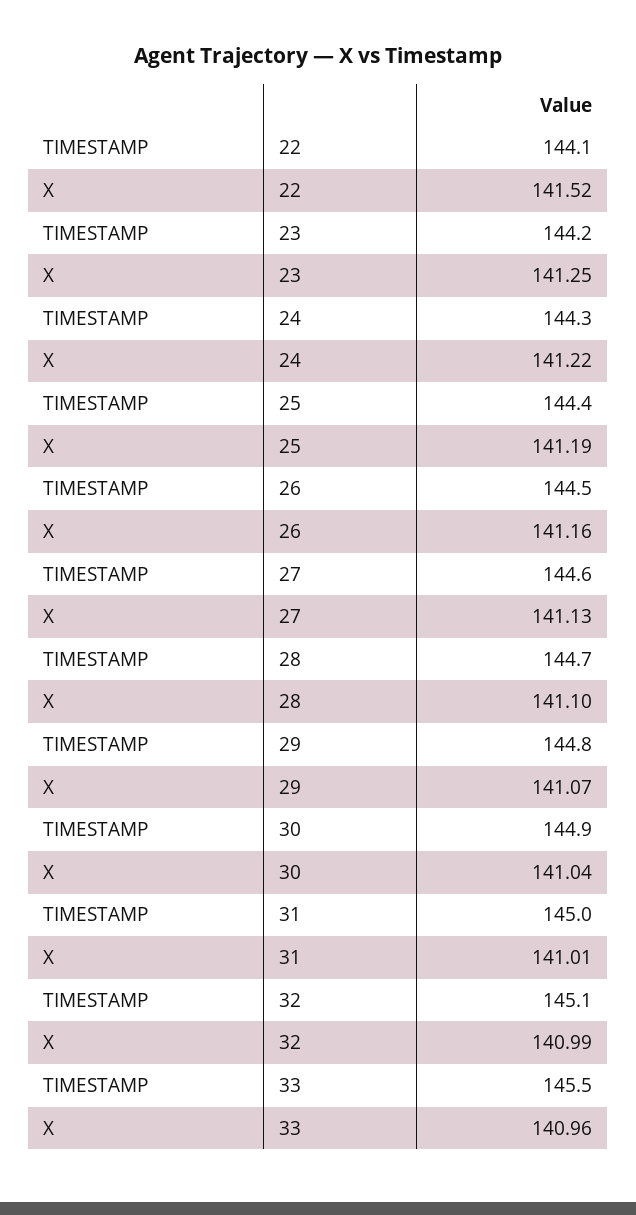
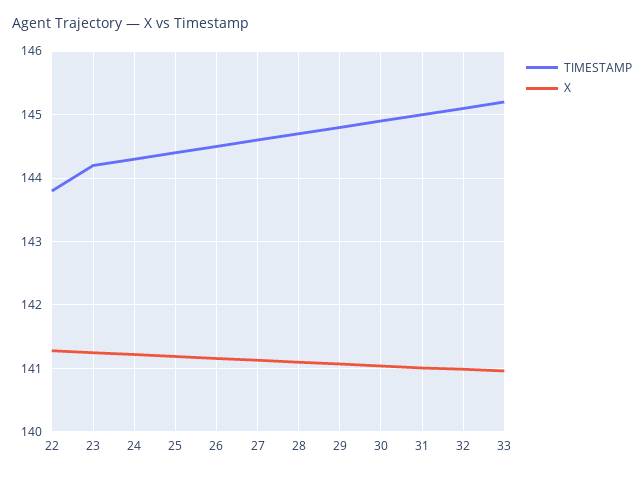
  {
    "TIMESTAMP": {
-     "22": 144.1,
+     "22": 143.8,
      "23": 144.2,
      "24": 144.3,
      "25": 144.4,
      "26": 144.5,
      "27": 144.6,
      "28": 144.7,
      "29": 144.8,
      "30": 144.9,
      "31": 145,
      "32": 145.1,
-     "33": 145.5
+     "33": 145.2
    },
    "X": {
-     "22": 141.52,
+     "22": 141.3,
      "23": 141.25,
      "24": 141.22,
      "25": 141.19,
      "26": 141.16,
      "27": 141.13,
      "28": 141.1,
      "29": 141.07,
      "30": 141.04,
      "31": 141.01,
      "32": 140.99,
      "33": 140.96
    }
  }

